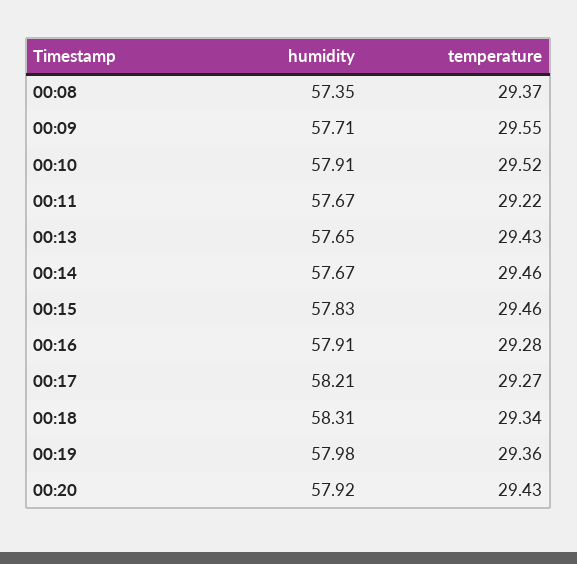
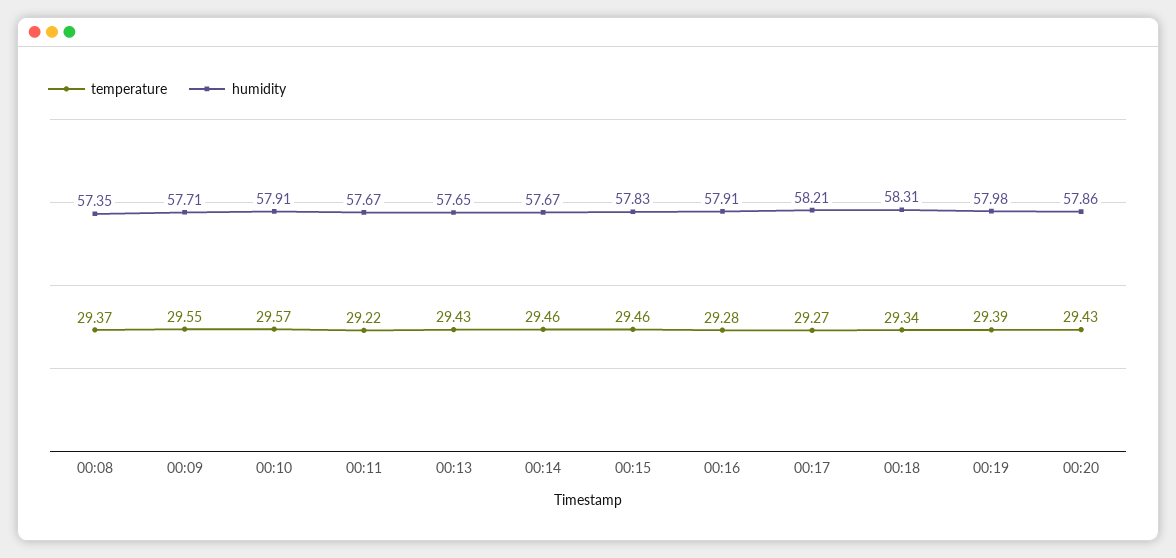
  {
    "humidity": {
      "00:08": 57.35,
      "00:09": 57.71,
      "00:10": 57.91,
      "00:11": 57.67,
      "00:13": 57.65,
      "00:14": 57.67,
      "00:15": 57.83,
      "00:16": 57.91,
      "00:17": 58.21,
      "00:18": 58.31,
      "00:19": 57.98,
-     "00:20": 57.92
+     "00:20": 57.86
    },
    "temperature": {
      "00:08": 29.37,
      "00:09": 29.55,
-     "00:10": 29.52,
+     "00:10": 29.57,
      "00:11": 29.22,
      "00:13": 29.43,
      "00:14": 29.46,
      "00:15": 29.46,
      "00:16": 29.28,
      "00:17": 29.27,
      "00:18": 29.34,
-     "00:19": 29.36,
+     "00:19": 29.39,
      "00:20": 29.43
    }
  }

